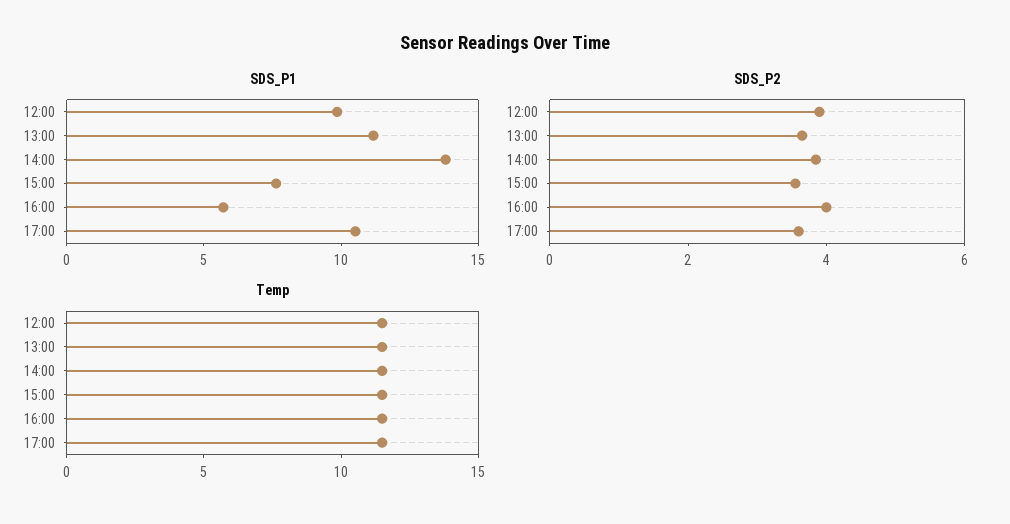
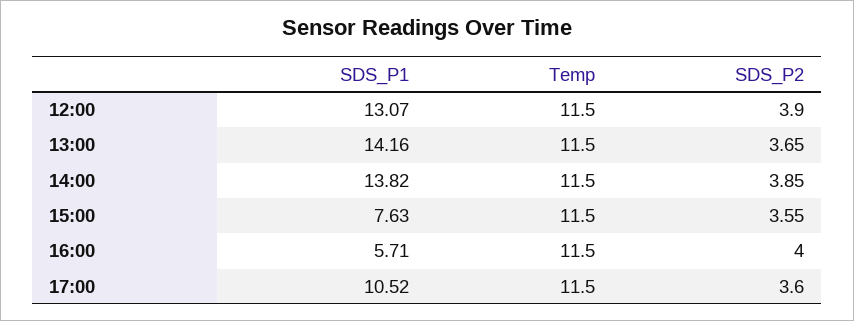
  {
    "SDS_P1": {
-     "12:00": 10,
+     "12:00": 13.07,
-     "13:00": 11,
+     "13:00": 14.16,
      "14:00": 13.82,
      "15:00": 7.63,
      "16:00": 5.71,
      "17:00": 10.52
    },
    "SDS_P2": {
      "12:00": 3.9,
      "13:00": 3.65,
      "14:00": 3.85,
      "15:00": 3.55,
      "16:00": 4,
      "17:00": 3.6
    },
    "Temp": {
      "12:00": 11.5,
      "13:00": 11.5,
      "14:00": 11.5,
      "15:00": 11.5,
      "16:00": 11.5,
      "17:00": 11.5
    }
  }

